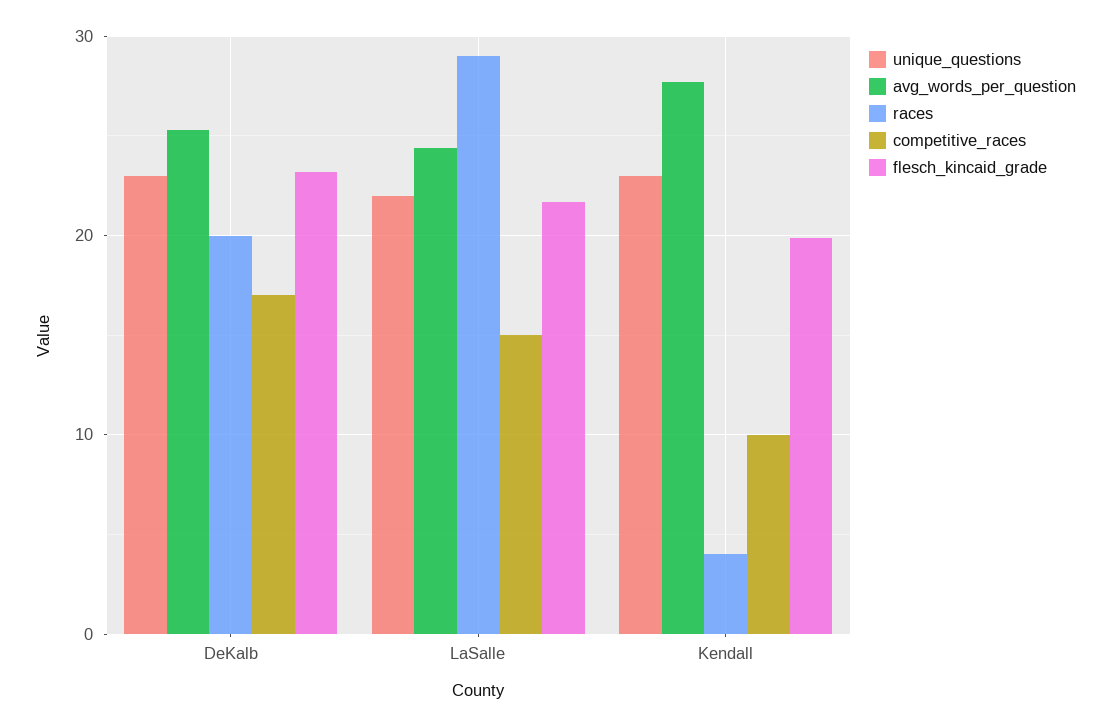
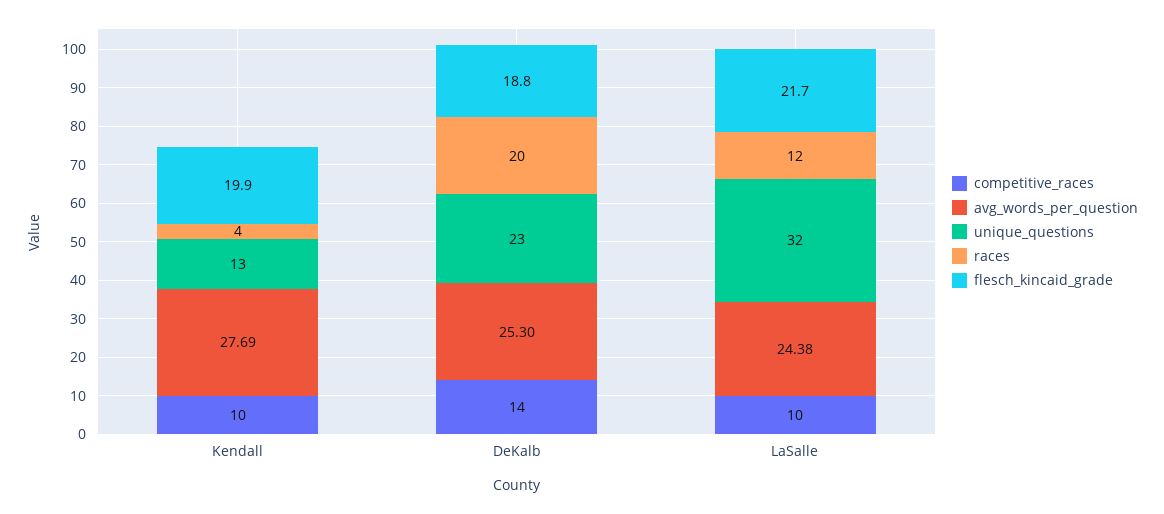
  {
    "unique_questions": {
      "DeKalb": 23,
-     "LaSalle": 22,
+     "LaSalle": 32,
-     "Kendall": 23
+     "Kendall": 13
    },
    "avg_words_per_question": {
      "DeKalb": 25.3,
      "LaSalle": 24.38,
      "Kendall": 27.69
    },
    "races": {
      "DeKalb": 20,
-     "LaSalle": 29,
+     "LaSalle": 12,
      "Kendall": 4
    },
    "competitive_races": {
-     "DeKalb": 17,
+     "DeKalb": 14,
-     "LaSalle": 15,
+     "LaSalle": 10,
      "Kendall": 10
    },
    "flesch_kincaid_grade": {
-     "DeKalb": 23,
+     "DeKalb": 18.8,
      "LaSalle": 21.7,
      "Kendall": 19.9
    }
  }

